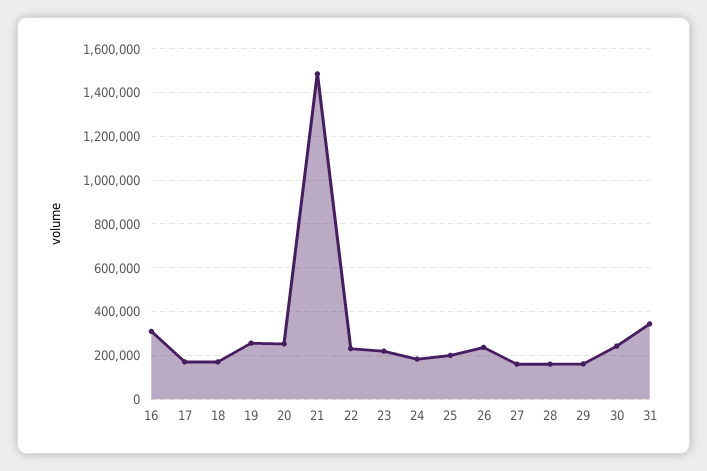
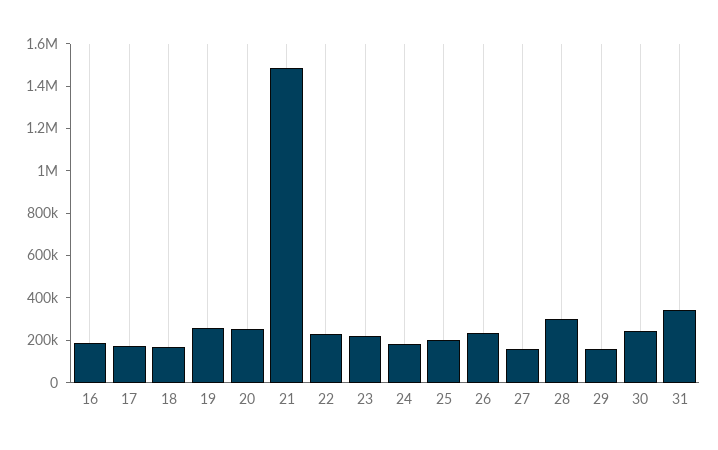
  {
-   "16": 300000,
+   "16": 200000,
    "17": 150000,
    "18": 150000,
    "19": 250000,
    "20": 250000,
    "21": 1500000,
    "22": 250000,
    "23": 200000,
    "24": 200000,
    "25": 200000,
    "26": 250000,
    "27": 150000,
-   "28": 150000,
+   "28": 300000,
    "29": 150000,
    "30": 250000,
    "31": 350000
  }

